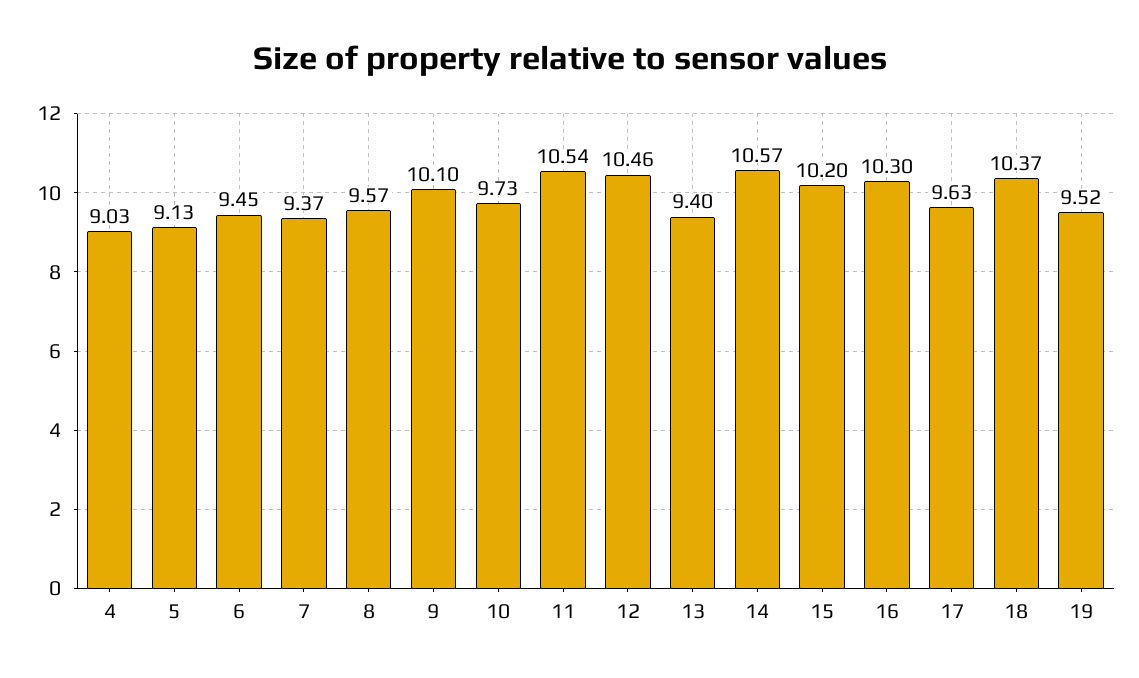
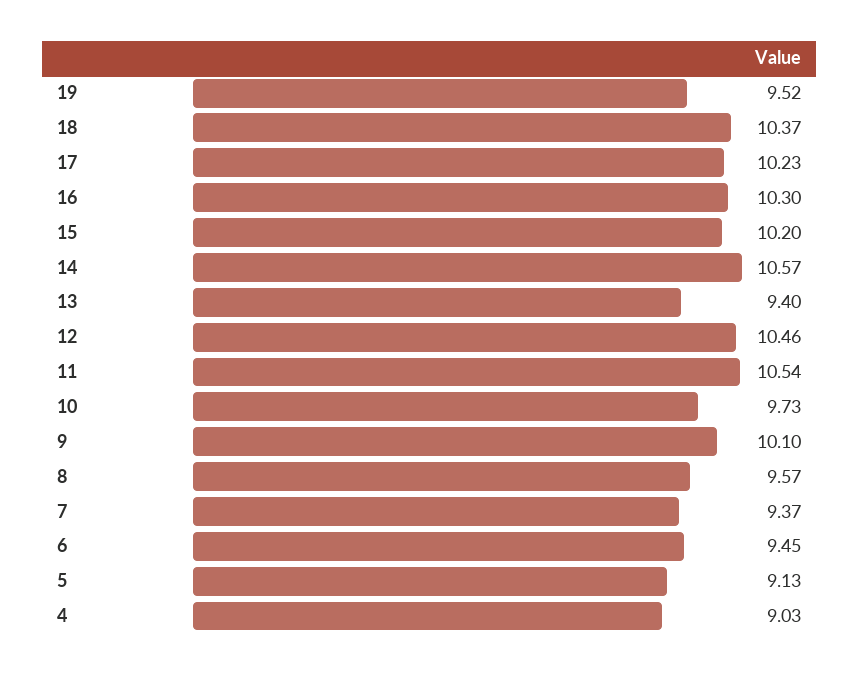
  {
    "4": 9.03,
    "5": 9.13,
    "6": 9.45,
    "7": 9.37,
    "8": 9.57,
    "9": 10.1,
    "10": 9.73,
    "11": 10.54,
    "12": 10.46,
    "13": 9.4,
    "14": 10.57,
    "15": 10.2,
    "16": 10.3,
-   "17": 9.63,
+   "17": 10.23,
    "18": 10.37,
    "19": 9.52
  }

